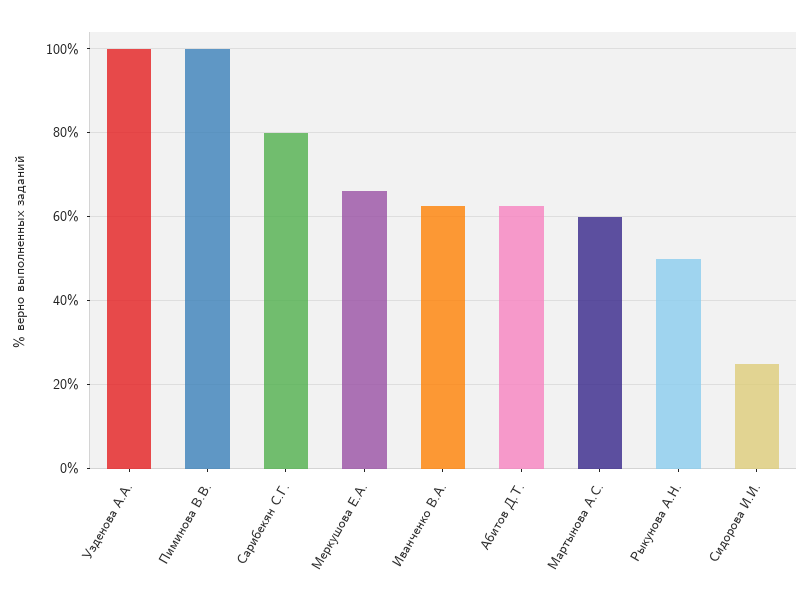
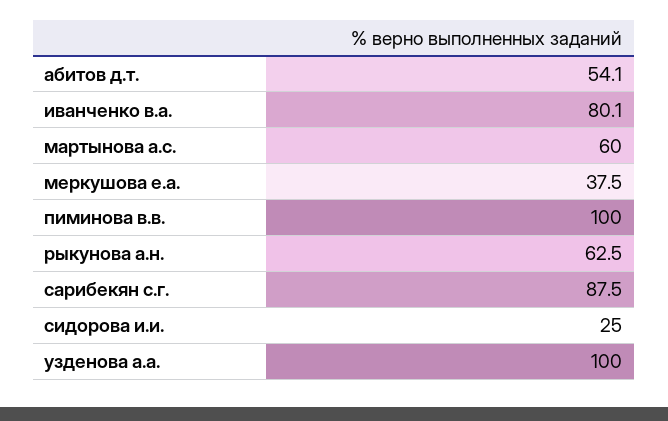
  {
    "Узденова А.А.": 100,
    "Пиминова В.В.": 100,
-   "Сарибекян С.Г.": 80,
+   "Сарибекян С.Г.": 87.5,
-   "Меркушова Е.А.": 66,
+   "Меркушова Е.А.": 37.5,
-   "Иванченко В.А.": 62,
+   "Иванченко В.А.": 80.1,
-   "Абитов Д.Т.": 62,
+   "Абитов Д.Т.": 54.1,
    "Мартынова А.С.": 60,
-   "Рыкунова А.Н.": 50,
+   "Рыкунова А.Н.": 62.5,
    "Сидорова И.И.": 25
  }

